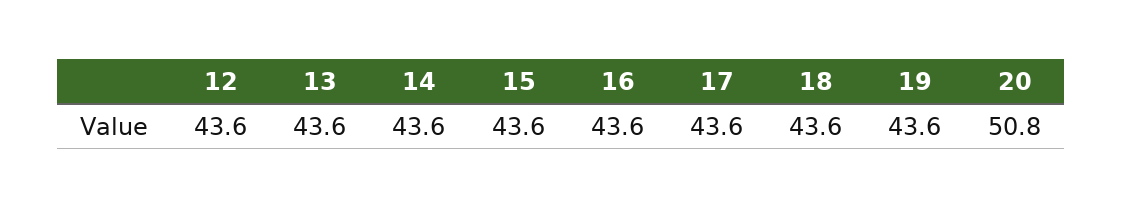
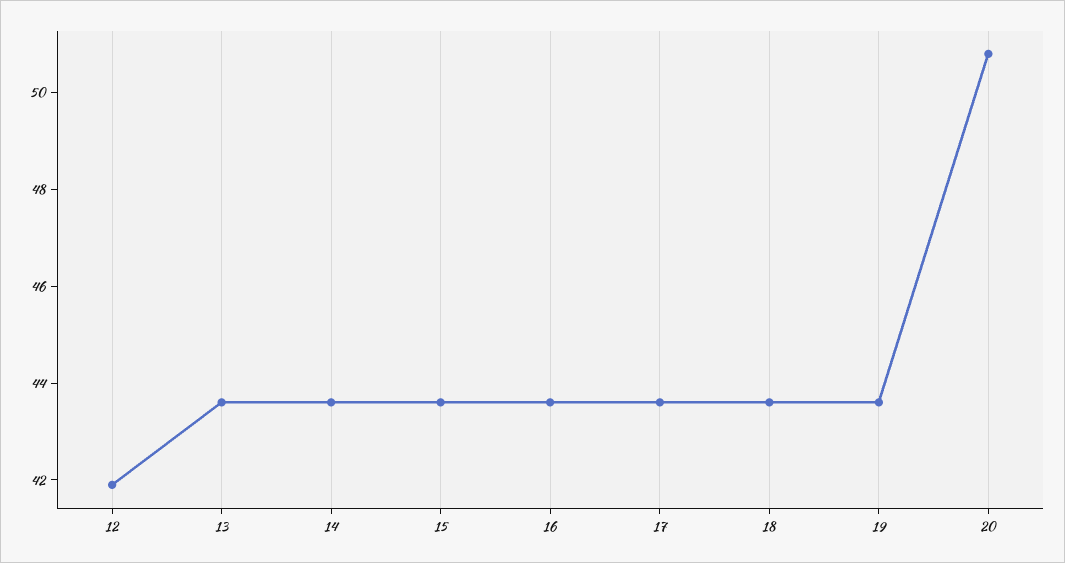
  {
-   "12": 43.6,
+   "12": 42,
    "13": 43.6,
    "14": 43.6,
    "15": 43.6,
    "16": 43.6,
    "17": 43.6,
    "18": 43.6,
    "19": 43.6,
    "20": 50.8
  }

